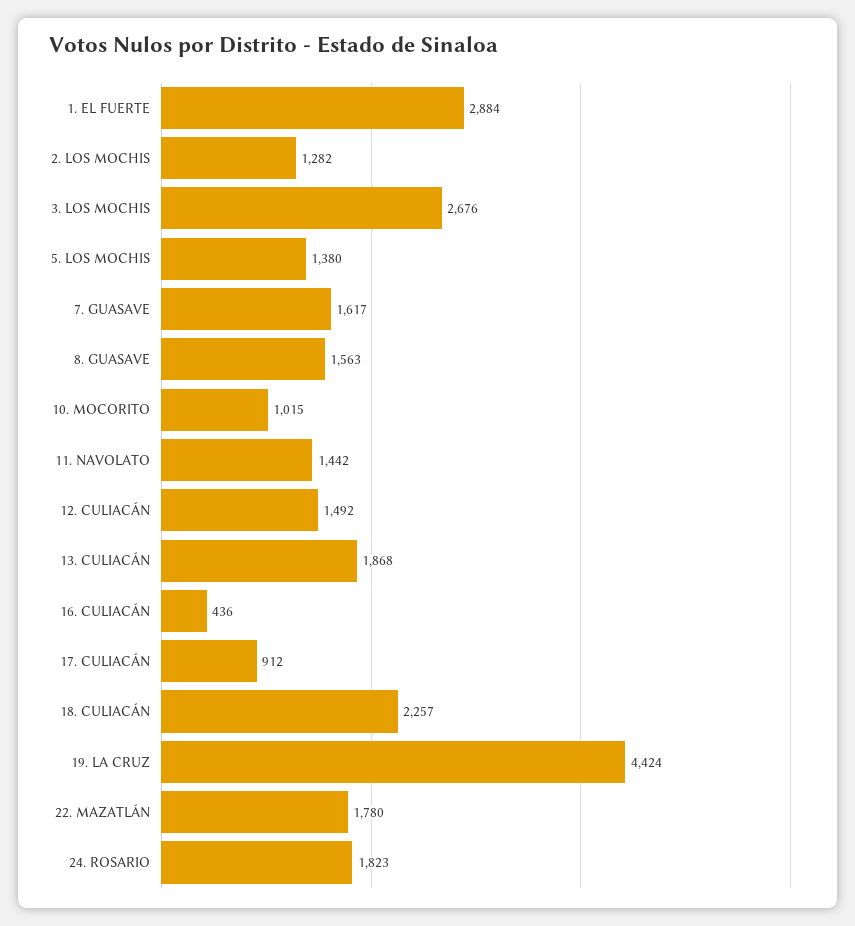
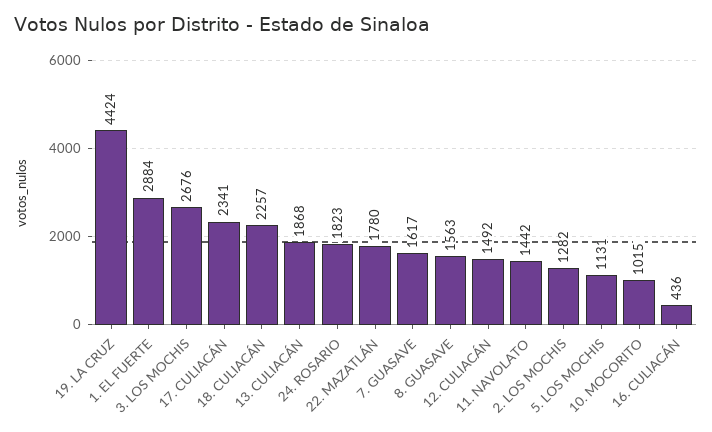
  {
    "1. EL FUERTE": 2884,
    "2. LOS MOCHIS": 1282,
    "3. LOS MOCHIS": 2676,
-   "5. LOS MOCHIS": 1380,
+   "5. LOS MOCHIS": 1131,
    "7. GUASAVE": 1617,
    "8. GUASAVE": 1563,
    "10. MOCORITO": 1015,
    "11. NAVOLATO": 1442,
    "12. CULIACÁN": 1492,
    "13. CULIACÁN": 1868,
    "16. CULIACÁN": 436,
-   "17. CULIACÁN": 912,
+   "17. CULIACÁN": 2341,
    "18. CULIACÁN": 2257,
    "19. LA CRUZ": 4424,
    "22. MAZATLÁN": 1780,
    "24. ROSARIO": 1823
  }

